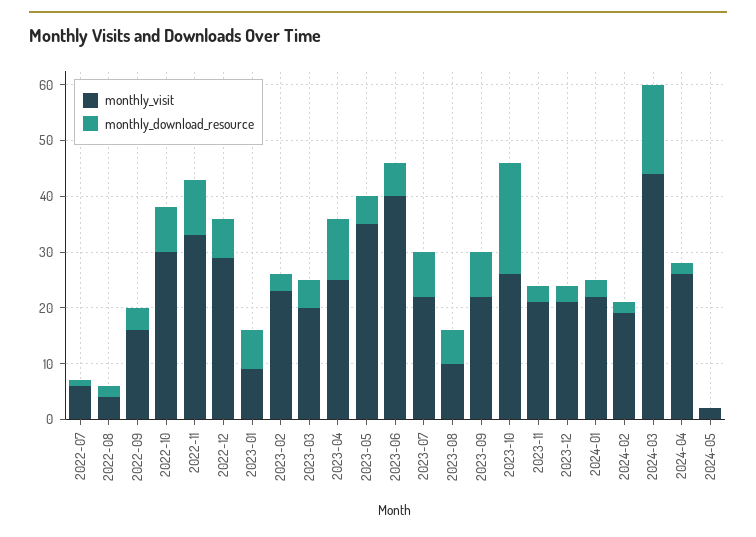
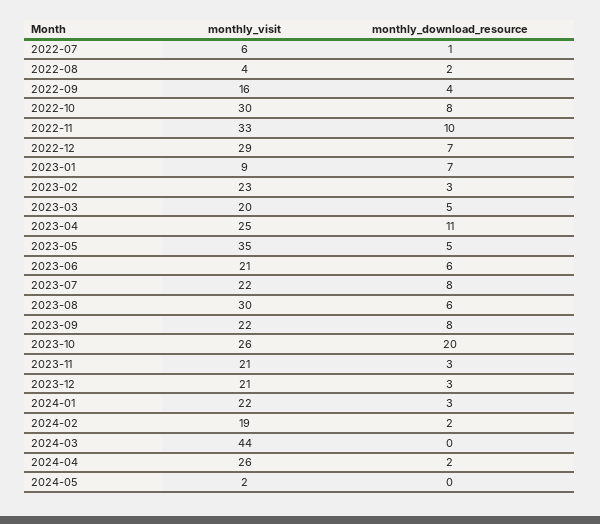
  {
    "monthly_visit": {
      "2022-07": 6,
      "2022-08": 4,
      "2022-09": 16,
      "2022-10": 30,
      "2022-11": 33,
      "2022-12": 29,
      "2023-01": 9,
      "2023-02": 23,
      "2023-03": 20,
      "2023-04": 25,
      "2023-05": 35,
-     "2023-06": 40,
+     "2023-06": 21,
      "2023-07": 22,
-     "2023-08": 10,
+     "2023-08": 30,
      "2023-09": 22,
      "2023-10": 26,
      "2023-11": 21,
      "2023-12": 21,
      "2024-01": 22,
      "2024-02": 19,
      "2024-03": 44,
      "2024-04": 26,
      "2024-05": 2
    },
    "monthly_download_resource": {
      "2022-07": 1,
      "2022-08": 2,
      "2022-09": 4,
      "2022-10": 8,
      "2022-11": 10,
      "2022-12": 7,
      "2023-01": 7,
      "2023-02": 3,
      "2023-03": 5,
      "2023-04": 11,
      "2023-05": 5,
      "2023-06": 6,
      "2023-07": 8,
      "2023-08": 6,
      "2023-09": 8,
      "2023-10": 20,
      "2023-11": 3,
      "2023-12": 3,
      "2024-01": 3,
      "2024-02": 2,
-     "2024-03": 15,
+     "2024-03": 0,
      "2024-04": 2,
      "2024-05": 0
    }
  }

